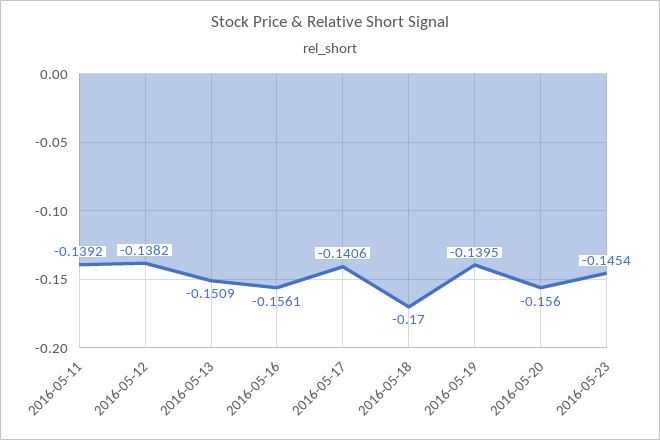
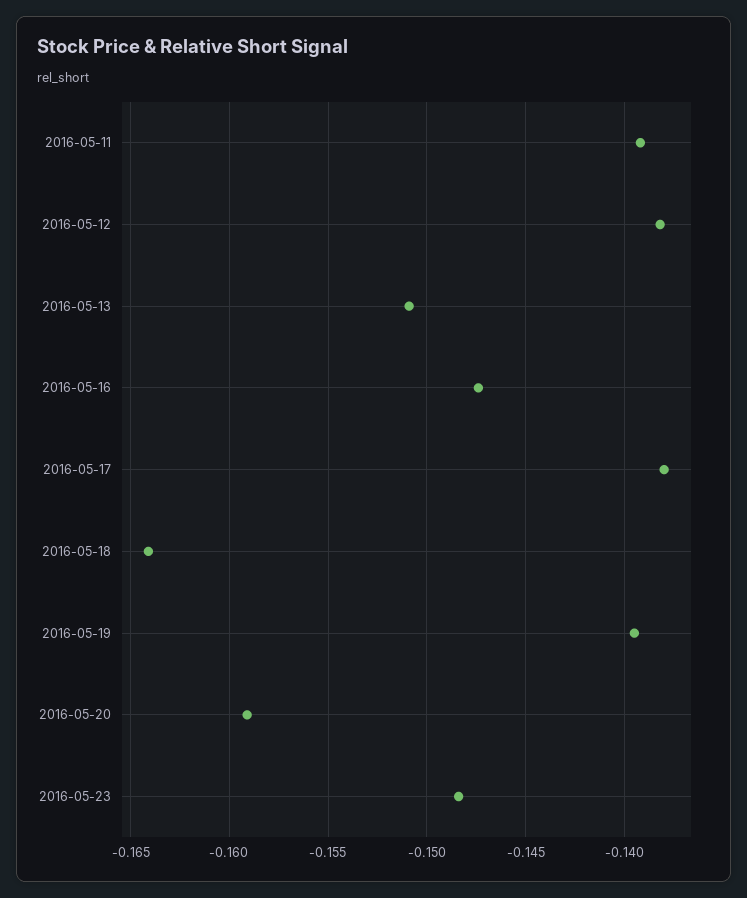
  {
    "2016-05-11": -0.1392,
    "2016-05-12": -0.1382,
    "2016-05-13": -0.1509,
-   "2016-05-16": -0.1561,
+   "2016-05-16": -0.1475,
-   "2016-05-17": -0.1406,
+   "2016-05-17": -0.138,
-   "2016-05-18": -0.17,
+   "2016-05-18": -0.164,
    "2016-05-19": -0.1395,
-   "2016-05-20": -0.156,
+   "2016-05-20": -0.159,
-   "2016-05-23": -0.1454
+   "2016-05-23": -0.1485
  }

